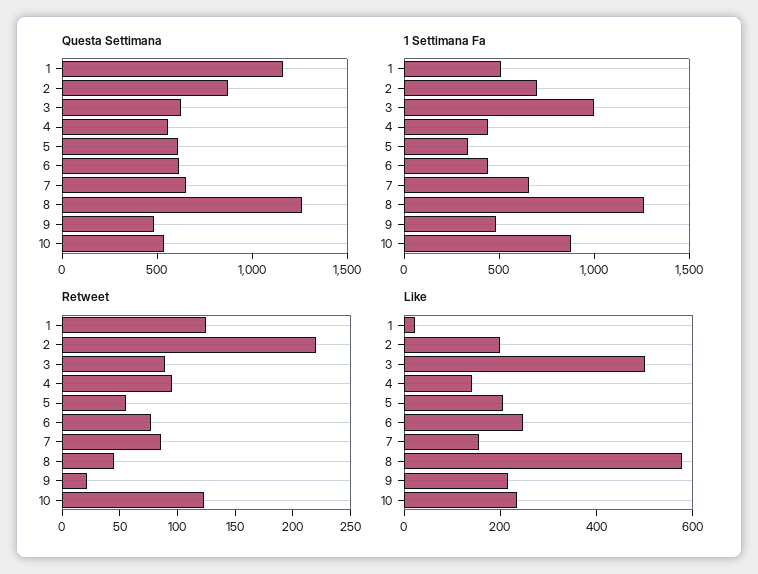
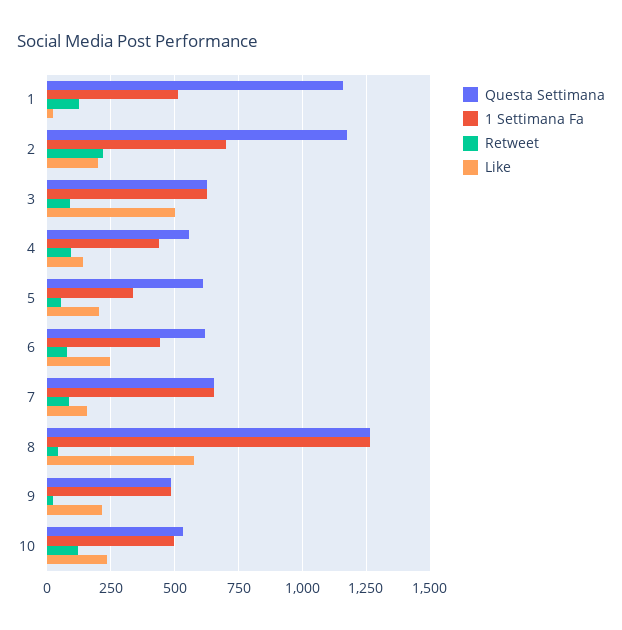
  {
    "Questa Settimana": {
      "1": 1150,
-     "2": 900,
+     "2": 1175,
      "3": 625,
      "4": 550,
      "5": 600,
      "6": 625,
      "7": 650,
      "8": 1275,
      "9": 475,
      "10": 525
    },
    "1 Settimana Fa": {
      "1": 500,
      "2": 700,
-     "3": 1000,
+     "3": 625,
      "4": 450,
      "5": 325,
      "6": 450,
      "7": 650,
      "8": 1275,
      "9": 475,
-     "10": 900
+     "10": 500
    },
    "Retweet": {
      "1": 130,
      "2": 220,
      "3": 90,
      "4": 100,
      "5": 60,
      "6": 80,
      "7": 90,
      "8": 50,
      "9": 20,
      "10": 120
    },
    "Like": {
      "1": 25,
      "2": 200,
      "3": 500,
      "4": 150,
      "5": 200,
      "6": 250,
      "7": 150,
      "8": 575,
      "9": 225,
      "10": 225
    }
  }

